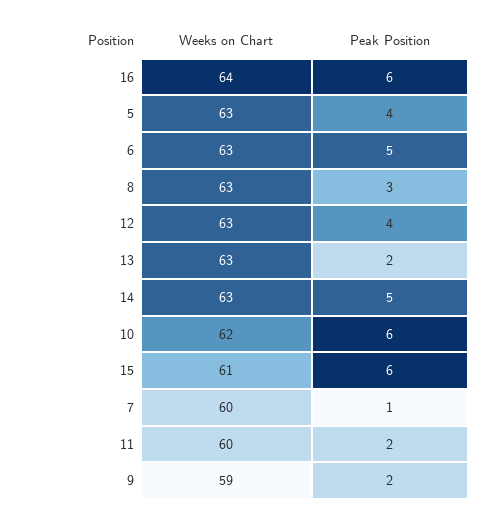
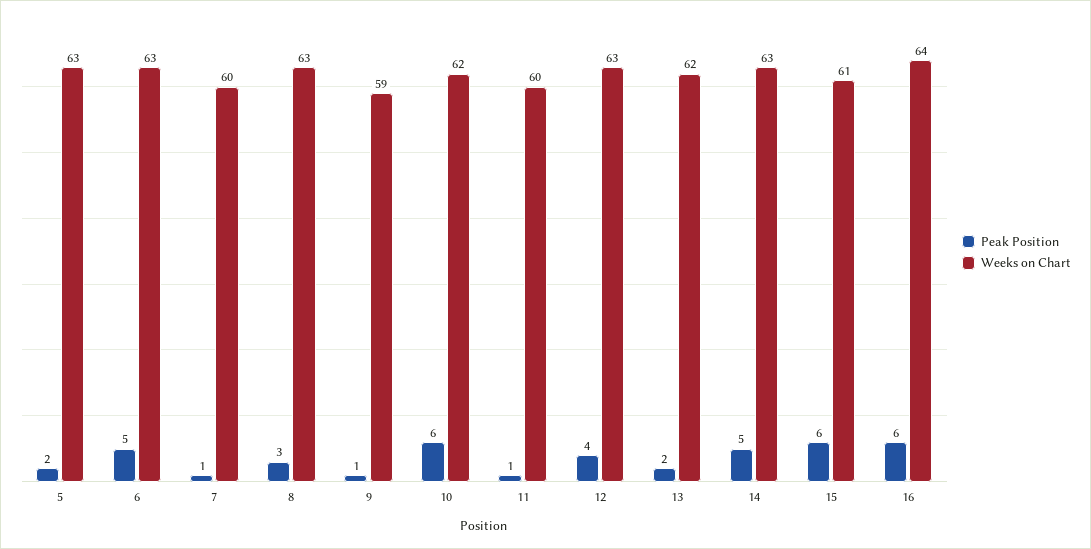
  {
    "Weeks on Chart": {
      "16": 64,
      "5": 63,
      "6": 63,
      "8": 63,
      "12": 63,
-     "13": 63,
+     "13": 62,
      "14": 63,
      "10": 62,
      "15": 61,
      "7": 60,
      "11": 60,
      "9": 59
    },
    "Peak Position": {
      "16": 6,
-     "5": 4,
+     "5": 2,
      "6": 5,
      "8": 3,
      "12": 4,
      "13": 2,
      "14": 5,
      "10": 6,
      "15": 6,
      "7": 1,
-     "11": 2,
+     "11": 1,
-     "9": 2
+     "9": 1
    }
  }

